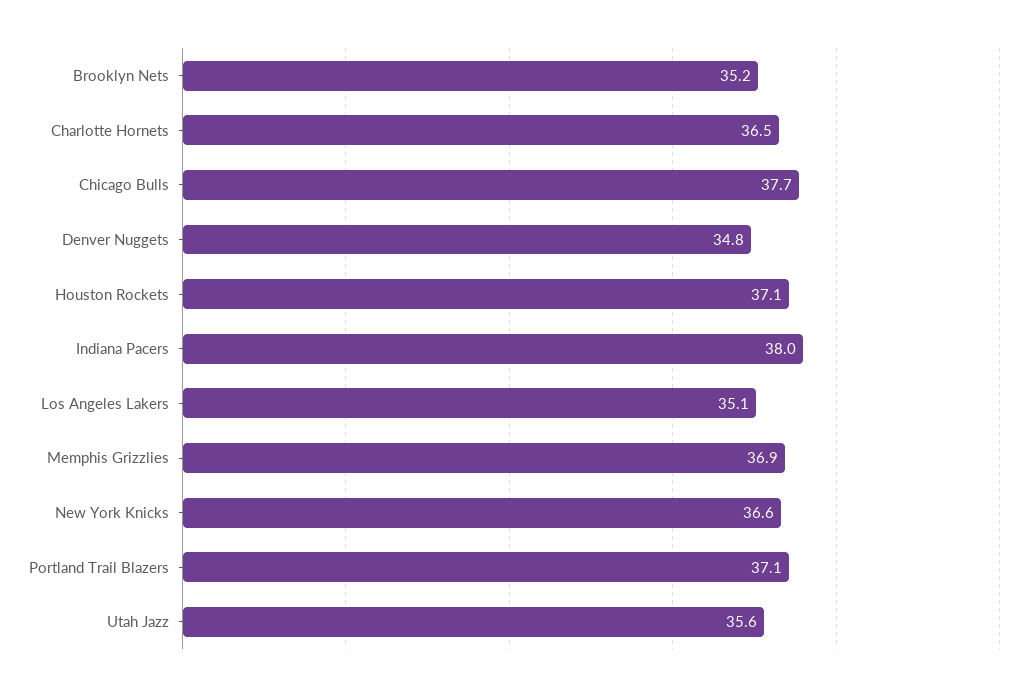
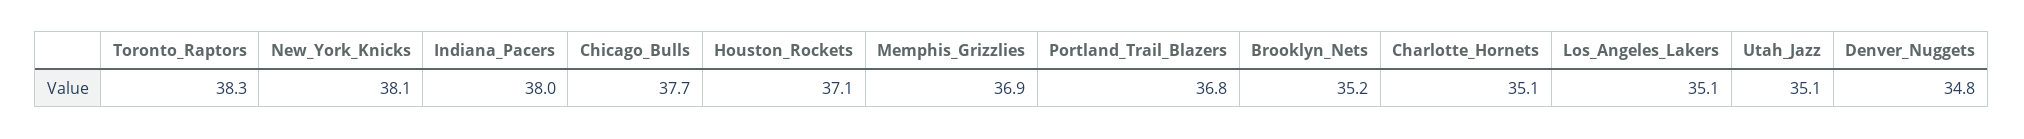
  {
    "Brooklyn Nets": 35.2,
-   "Charlotte Hornets": 36.5,
+   "Charlotte Hornets": 35.1,
    "Chicago Bulls": 37.7,
    "Denver Nuggets": 34.8,
    "Houston Rockets": 37.1,
    "Indiana Pacers": 38,
    "Los Angeles Lakers": 35.1,
    "Memphis Grizzlies": 36.9,
-   "New York Knicks": 36.6,
+   "New York Knicks": 38.1,
-   "Portland Trail Blazers": 37.1,
+   "Portland Trail Blazers": 36.8,
-   "Utah Jazz": 35.6
+   "Utah Jazz": 35.1,
+   "Toronto_Raptors": 38.3
  }

